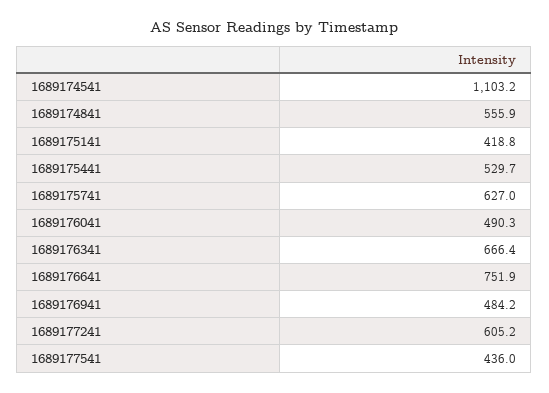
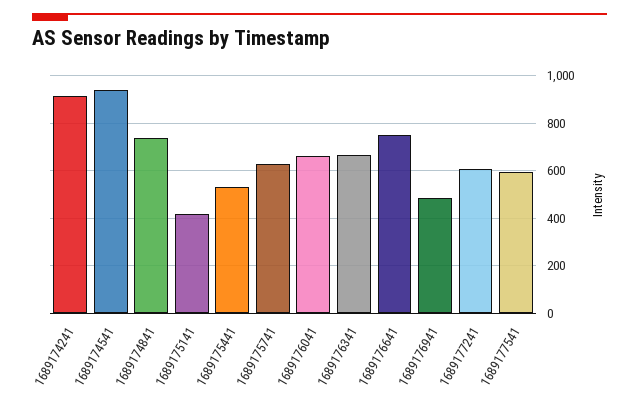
  {
-   "1689174541": 1103.2,
+   "1689174541": 950,
-   "1689174841": 555.9,
+   "1689174841": 750,
    "1689175141": 418.8,
    "1689175441": 529.7,
    "1689175741": 627,
-   "1689176041": 490.3,
+   "1689176041": 650,
    "1689176341": 666.4,
    "1689176641": 751.9,
    "1689176941": 484.2,
    "1689177241": 605.2,
-   "1689177541": 436
+   "1689177541": 600,
+   "1689174241": 900
  }

